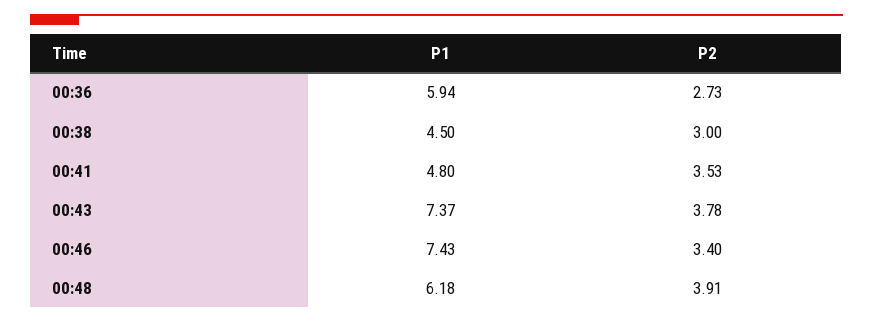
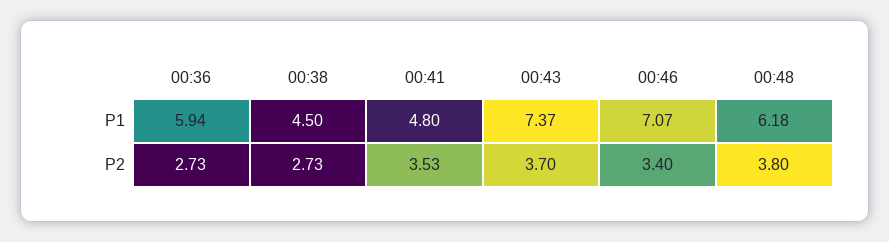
  {
    "P1": {
      "00:36": 5.94,
      "00:38": 4.5,
      "00:41": 4.8,
      "00:43": 7.37,
-     "00:46": 7.43,
+     "00:46": 7.07,
      "00:48": 6.18
    },
    "P2": {
      "00:36": 2.73,
-     "00:38": 3,
+     "00:38": 2.73,
      "00:41": 3.53,
-     "00:43": 3.78,
+     "00:43": 3.7,
      "00:46": 3.4,
-     "00:48": 3.91
+     "00:48": 3.8
    }
  }

